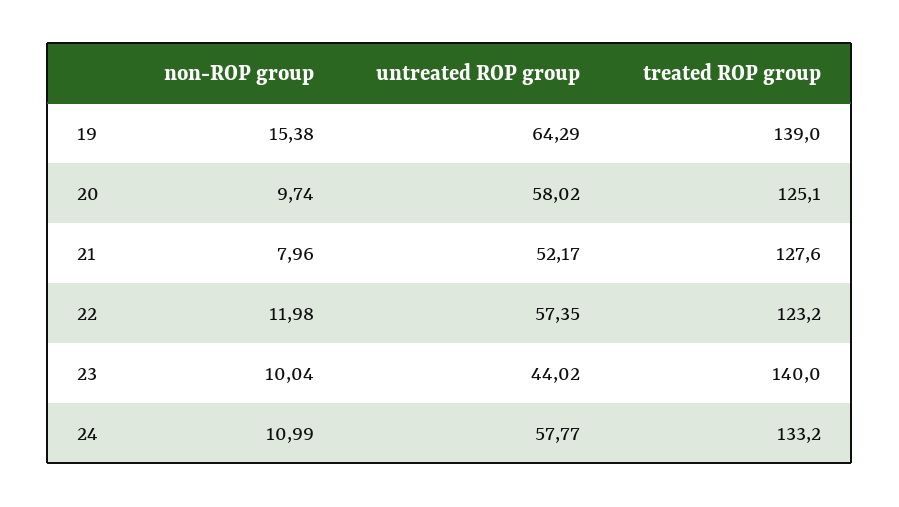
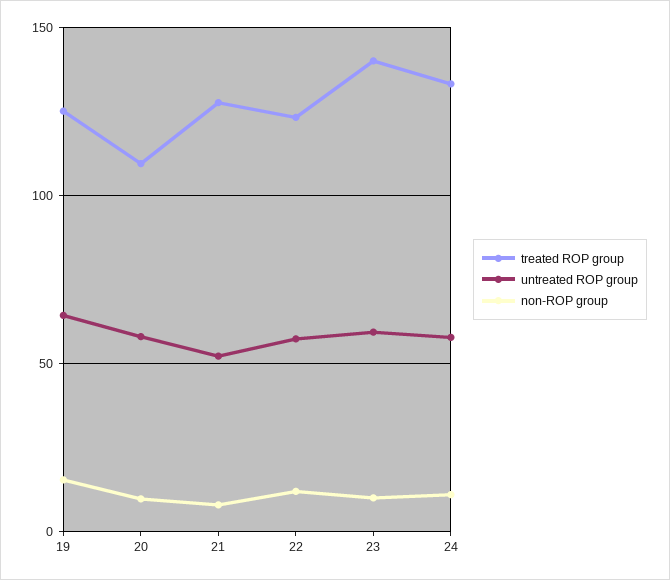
  {
    "non-ROP group": {
      "19": 15.38,
      "20": 9.74,
      "21": 7.96,
      "22": 11.98,
      "23": 10.04,
      "24": 10.99
    },
    "untreated ROP group": {
      "19": 64.29,
      "20": 58.02,
      "21": 52.17,
      "22": 57.35,
-     "23": 44.02,
+     "23": 60,
      "24": 57.77
    },
    "treated ROP group": {
-     "19": 139,
+     "19": 125,
-     "20": 125.1,
+     "20": 110,
      "21": 127.6,
      "22": 123.2,
      "23": 140,
      "24": 133.2
    }
  }

